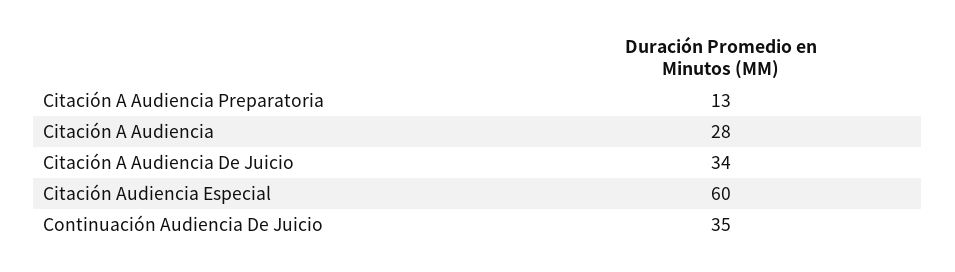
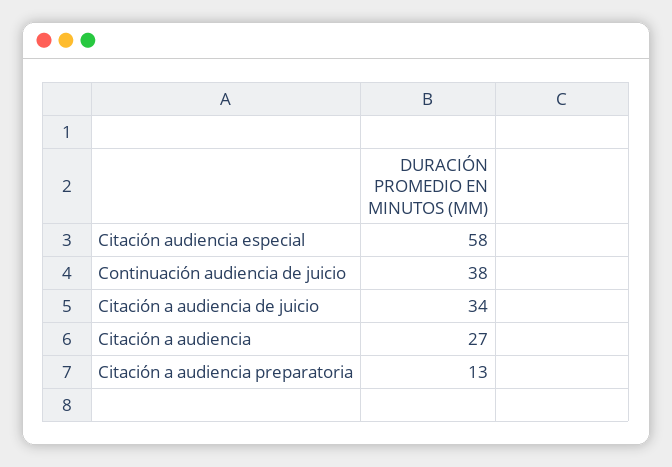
  {
    "Citación A Audiencia Preparatoria": 13,
-   "Citación A Audiencia": 28,
+   "Citación A Audiencia": 27,
    "Citación A Audiencia De Juicio": 34,
-   "Citación Audiencia Especial": 60,
+   "Citación Audiencia Especial": 58,
-   "Continuación Audiencia De Juicio": 35
+   "Continuación Audiencia De Juicio": 38
  }

